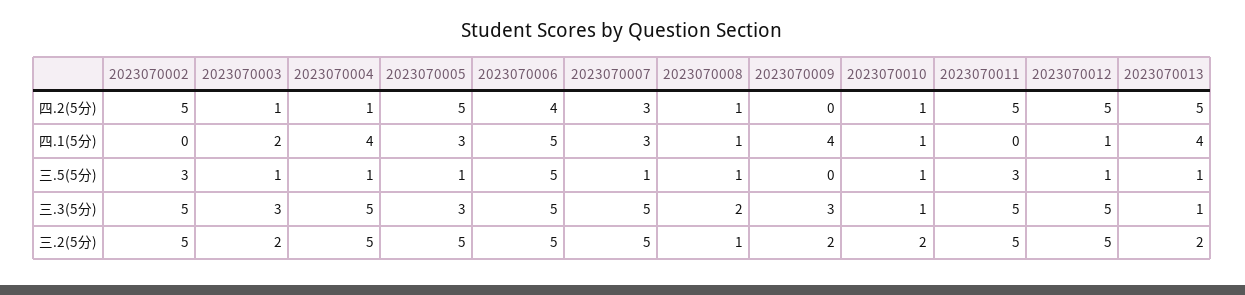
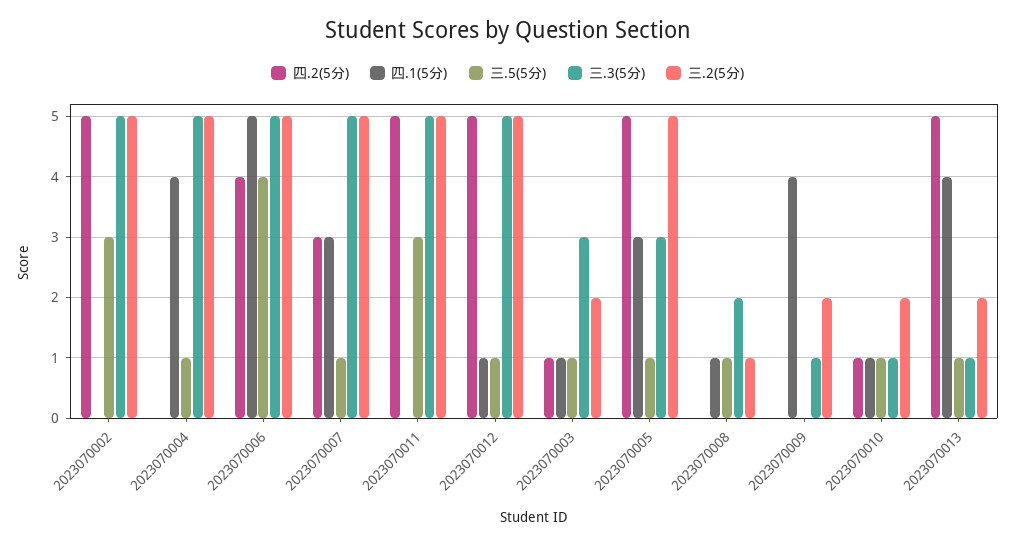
  {
    "四.2(5分)": {
      "2023070002": 5,
      "2023070003": 1,
-     "2023070004": 1,
+     "2023070004": 0,
      "2023070005": 5,
      "2023070006": 4,
      "2023070007": 3,
-     "2023070008": 1,
+     "2023070008": 0,
      "2023070009": 0,
      "2023070010": 1,
      "2023070011": 5,
      "2023070012": 5,
      "2023070013": 5
    },
    "四.1(5分)": {
      "2023070002": 0,
-     "2023070003": 2,
+     "2023070003": 1,
      "2023070004": 4,
      "2023070005": 3,
      "2023070006": 5,
      "2023070007": 3,
      "2023070008": 1,
      "2023070009": 4,
      "2023070010": 1,
      "2023070011": 0,
      "2023070012": 1,
      "2023070013": 4
    },
    "三.5(5分)": {
      "2023070002": 3,
      "2023070003": 1,
      "2023070004": 1,
      "2023070005": 1,
-     "2023070006": 5,
+     "2023070006": 4,
      "2023070007": 1,
      "2023070008": 1,
      "2023070009": 0,
      "2023070010": 1,
      "2023070011": 3,
      "2023070012": 1,
      "2023070013": 1
    },
    "三.3(5分)": {
      "2023070002": 5,
      "2023070003": 3,
      "2023070004": 5,
      "2023070005": 3,
      "2023070006": 5,
      "2023070007": 5,
      "2023070008": 2,
-     "2023070009": 3,
+     "2023070009": 1,
      "2023070010": 1,
      "2023070011": 5,
      "2023070012": 5,
      "2023070013": 1
    },
    "三.2(5分)": {
      "2023070002": 5,
      "2023070003": 2,
      "2023070004": 5,
      "2023070005": 5,
      "2023070006": 5,
      "2023070007": 5,
      "2023070008": 1,
      "2023070009": 2,
      "2023070010": 2,
      "2023070011": 5,
      "2023070012": 5,
      "2023070013": 2
    }
  }

